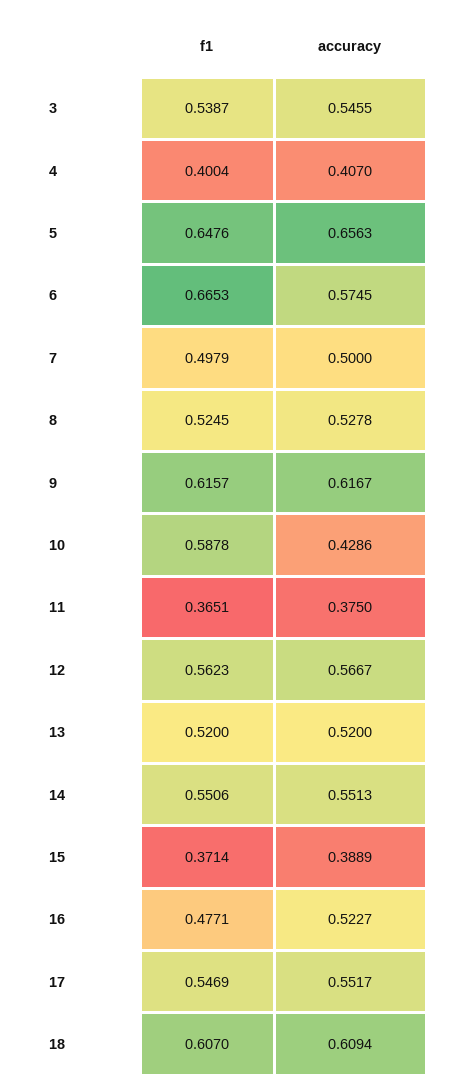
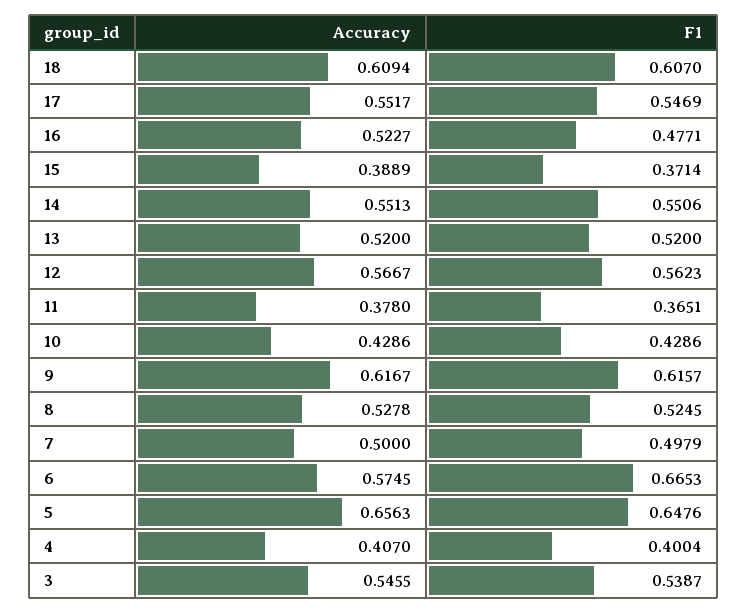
  {
    "f1": {
      "3": 0.5387,
      "4": 0.4004,
      "5": 0.6476,
      "6": 0.6653,
      "7": 0.4979,
      "8": 0.5245,
      "9": 0.6157,
-     "10": 0.5878,
+     "10": 0.4286,
      "11": 0.3651,
      "12": 0.5623,
      "13": 0.52,
      "14": 0.5506,
      "15": 0.3714,
      "16": 0.4771,
      "17": 0.5469,
      "18": 0.607
    },
    "accuracy": {
      "3": 0.5455,
      "4": 0.407,
      "5": 0.6563,
      "6": 0.5745,
      "7": 0.5,
      "8": 0.5278,
      "9": 0.6167,
      "10": 0.4286,
-     "11": 0.375,
+     "11": 0.378,
      "12": 0.5667,
      "13": 0.52,
      "14": 0.5513,
      "15": 0.3889,
      "16": 0.5227,
      "17": 0.5517,
      "18": 0.6094
    }
  }

